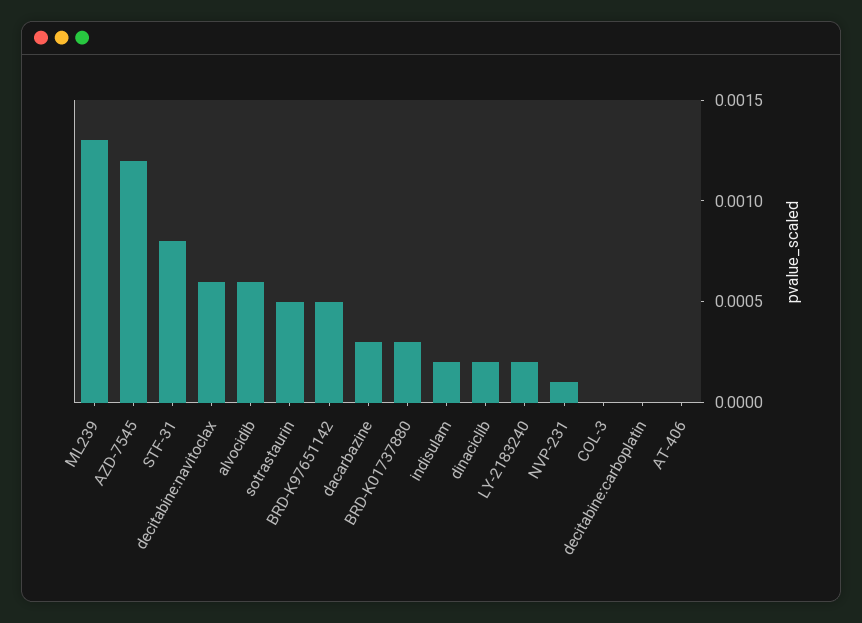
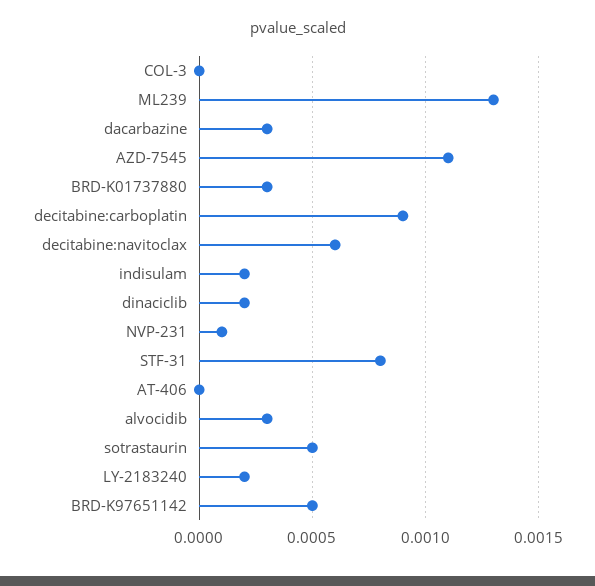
  {
    "ML239": 0.0013,
-   "AZD-7545": 0.0012,
+   "AZD-7545": 0.0011,
    "STF-31": 0.0008,
    "decitabine:navitoclax": 0.0006,
-   "alvocidib": 0.0006,
+   "alvocidib": 0.0003,
    "sotrastaurin": 0.0005,
    "BRD-K97651142": 0.0005,
    "dacarbazine": 0.0003,
    "BRD-K01737880": 0.0003,
    "indisulam": 0.0002,
    "dinaciclib": 0.0002,
    "LY-2183240": 0.0002,
    "NVP-231": 0.0001,
    "COL-3": 0,
-   "decitabine:carboplatin": 0,
+   "decitabine:carboplatin": 0.0009,
    "AT-406": 0
  }

